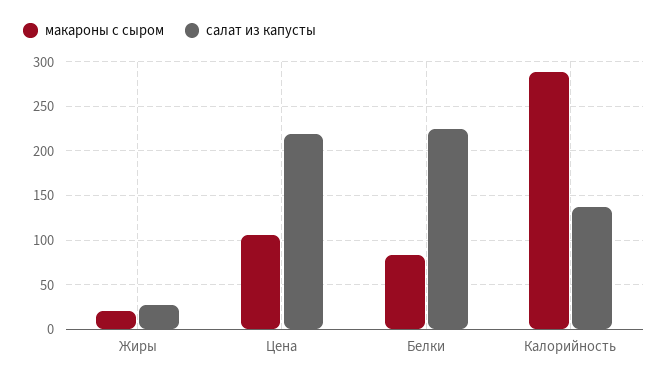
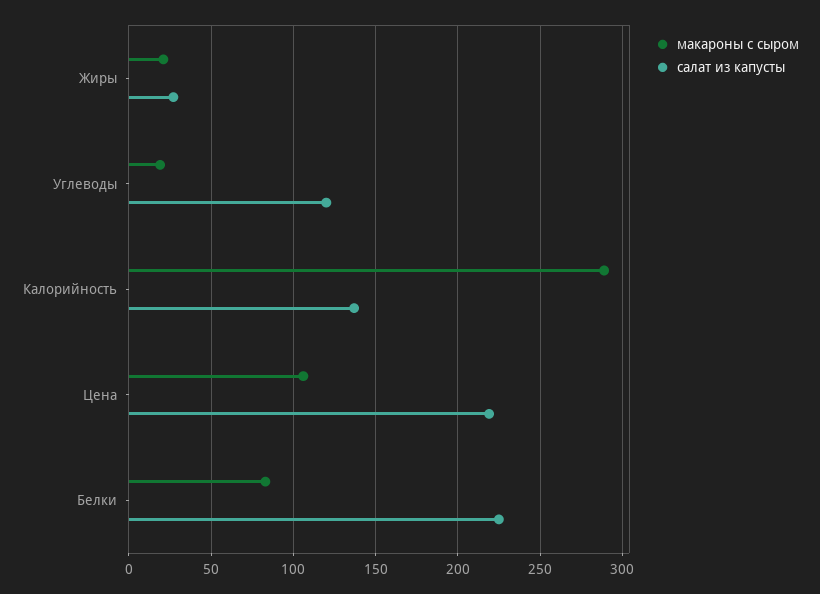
  {
    "макароны с сыром": {
      "Жиры": 20,
      "Цена": 105,
      "Белки": 85,
-     "Калорийность": 290
+     "Калорийность": 290,
+     "Углеводы": 20
    },
    "салат из капусты": {
      "Жиры": 25,
      "Цена": 220,
      "Белки": 225,
-     "Калорийность": 135
+     "Калорийность": 135,
+     "Углеводы": 120
    }
  }

